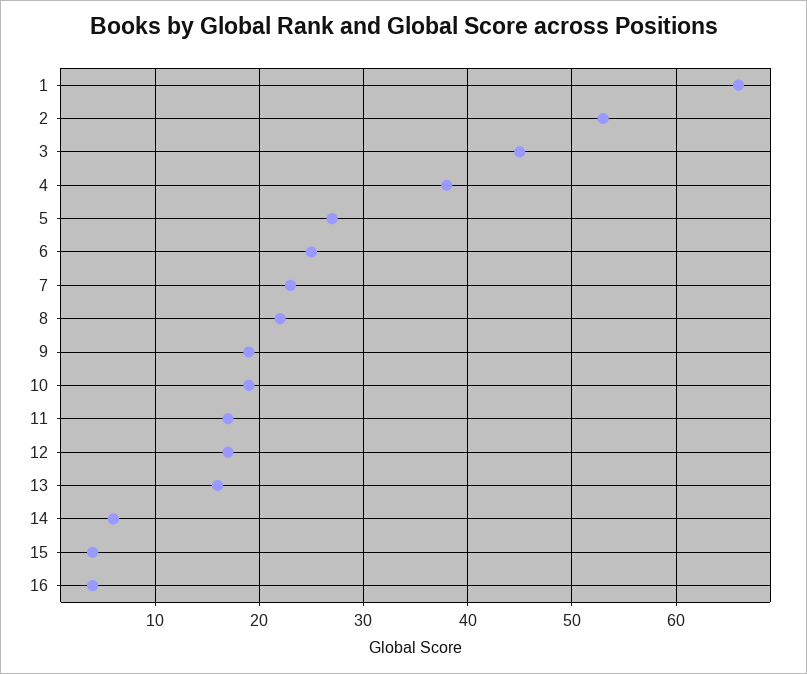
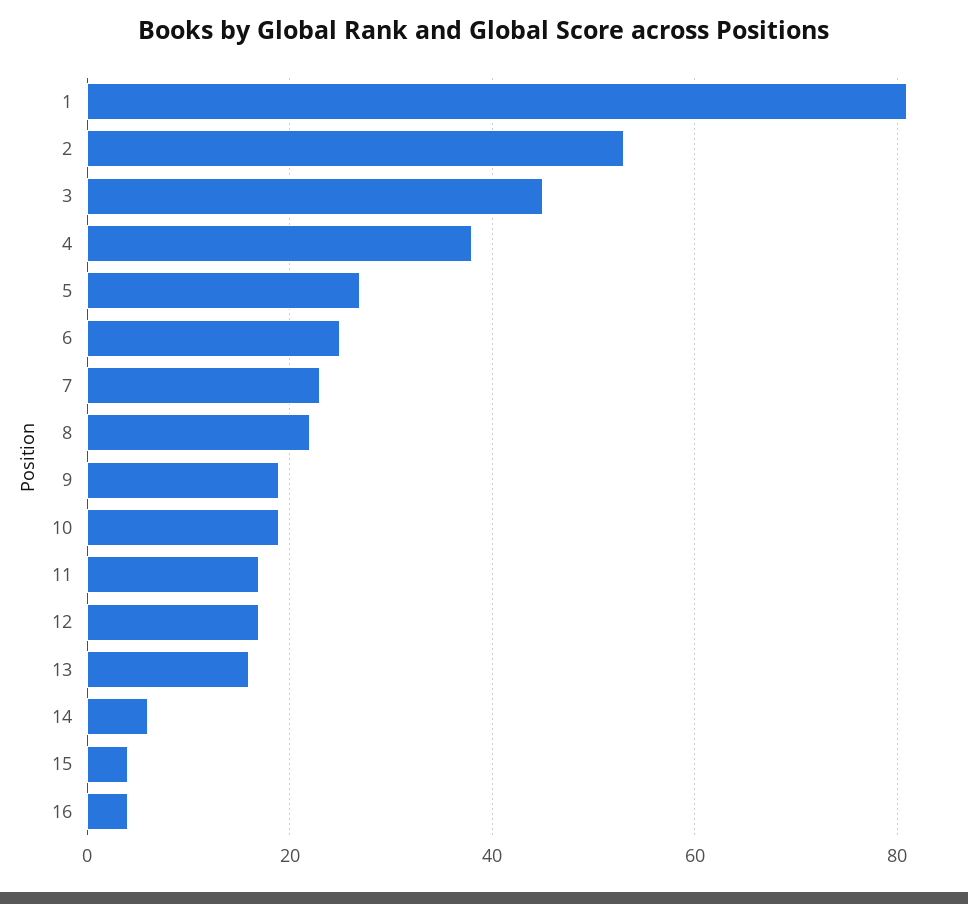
  {
-   "1": 66,
+   "1": 80,
    "2": 53,
    "3": 45,
    "4": 38,
    "5": 27,
    "6": 25,
    "7": 23,
    "8": 22,
    "9": 19,
    "10": 19,
    "11": 17,
    "12": 17,
    "13": 16,
    "14": 6,
    "15": 4,
    "16": 4
  }

